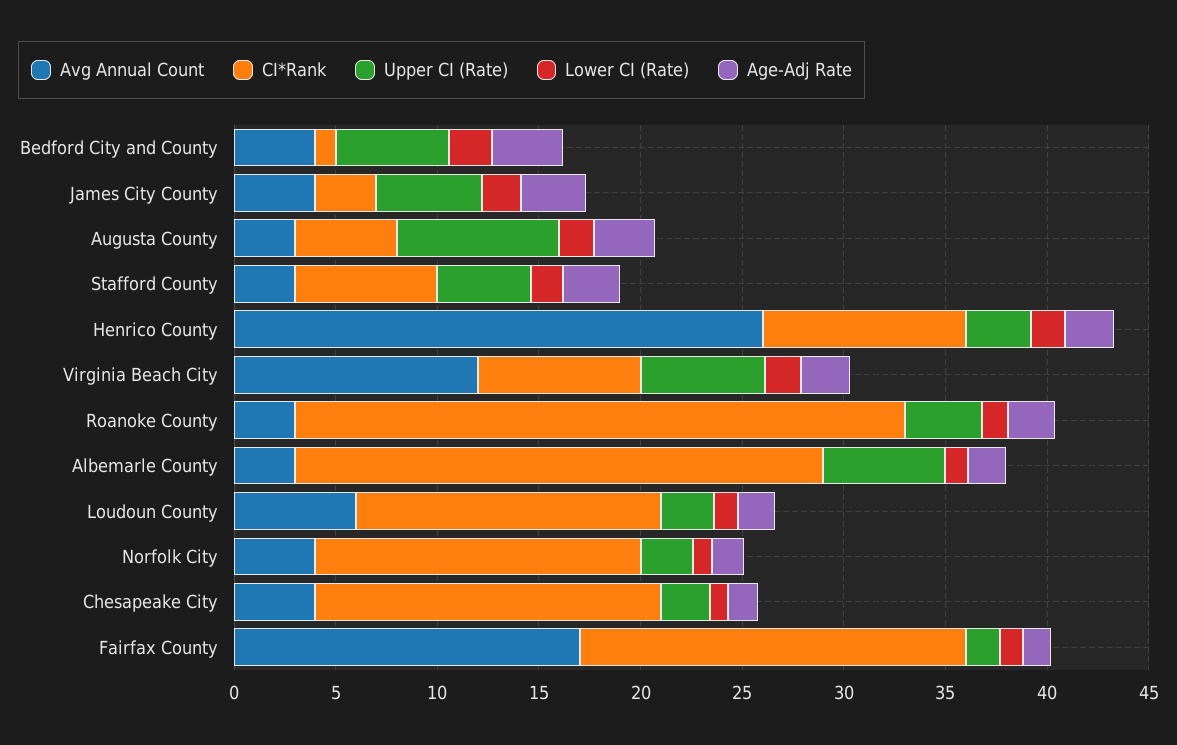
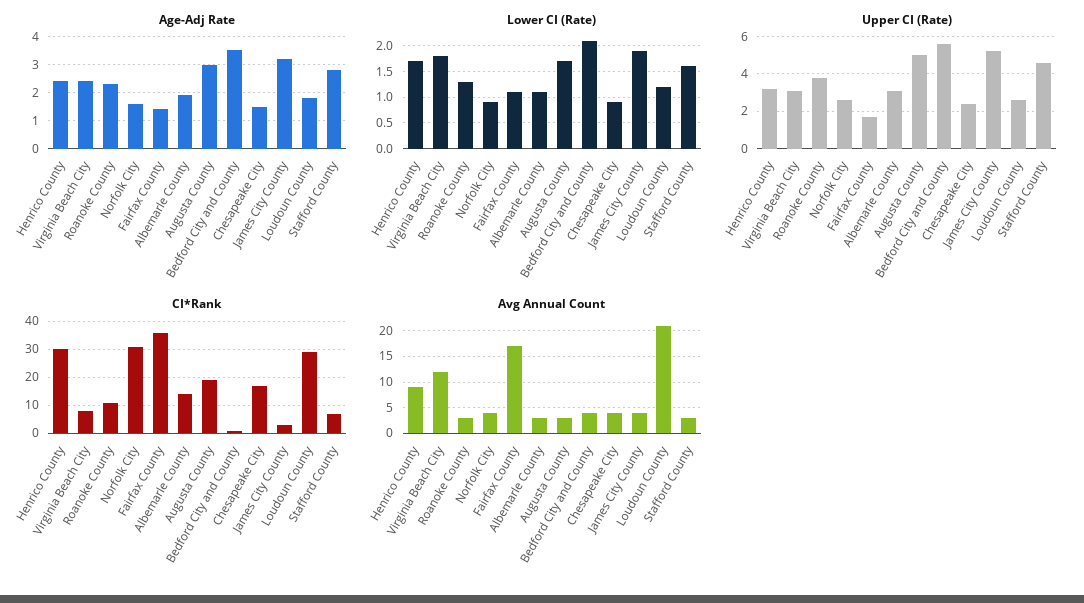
  {
    "Avg Annual Count": {
      "Bedford City and County": 4,
      "James City County": 4,
      "Augusta County": 3,
      "Stafford County": 3,
-     "Henrico County": 26,
+     "Henrico County": 10,
      "Virginia Beach City": 12,
      "Roanoke County": 3,
      "Albemarle County": 3,
-     "Loudoun County": 6,
+     "Loudoun County": 20,
      "Norfolk City": 4,
      "Chesapeake City": 4,
      "Fairfax County": 17
    },
    "CI*Rank": {
      "Bedford City and County": 1,
      "James City County": 3,
-     "Augusta County": 5,
+     "Augusta County": 20,
      "Stafford County": 7,
-     "Henrico County": 10,
+     "Henrico County": 30,
      "Virginia Beach City": 8,
-     "Roanoke County": 30,
+     "Roanoke County": 10,
-     "Albemarle County": 26,
+     "Albemarle County": 15,
-     "Loudoun County": 15,
+     "Loudoun County": 30,
-     "Norfolk City": 16,
+     "Norfolk City": 30,
      "Chesapeake City": 17,
-     "Fairfax County": 19
+     "Fairfax County": 35
    },
    "Upper CI (Rate)": {
      "Bedford City and County": 5.5,
      "James City County": 5,
-     "Augusta County": 8,
+     "Augusta County": 5,
      "Stafford County": 4.5,
      "Henrico County": 3,
-     "Virginia Beach City": 6,
+     "Virginia Beach City": 3,
      "Roanoke County": 4,
-     "Albemarle County": 6,
+     "Albemarle County": 3,
      "Loudoun County": 2.5,
      "Norfolk City": 2.5,
      "Chesapeake City": 2.5,
      "Fairfax County": 1.5
    },
    "Lower CI (Rate)": {
      "Bedford City and County": 2,
      "James City County": 2,
      "Augusta County": 1.5,
      "Stafford County": 1.5,
      "Henrico County": 1.5,
      "Virginia Beach City": 2,
      "Roanoke County": 1.5,
      "Albemarle County": 1,
      "Loudoun County": 1,
      "Norfolk City": 1,
      "Chesapeake City": 1,
      "Fairfax County": 1
    },
    "Age-Adj Rate": {
      "Bedford City and County": 3.5,
      "James City County": 3,
      "Augusta County": 3,
      "Stafford County": 3,
      "Henrico County": 2.5,
      "Virginia Beach City": 2.5,
      "Roanoke County": 2.5,
      "Albemarle County": 2,
      "Loudoun County": 2,
      "Norfolk City": 1.5,
      "Chesapeake City": 1.5,
      "Fairfax County": 1.5
    }
  }

